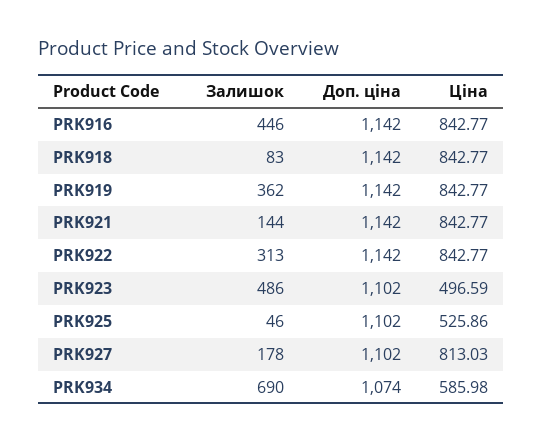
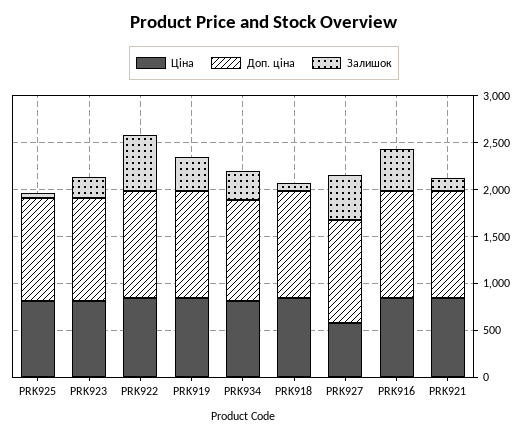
  {
    "Залишок": {
      "PRK916": 446,
      "PRK918": 83,
      "PRK919": 362,
      "PRK921": 144,
-     "PRK922": 313,
+     "PRK922": 600,
-     "PRK923": 486,
+     "PRK923": 200,
      "PRK925": 46,
-     "PRK927": 178,
+     "PRK927": 500,
-     "PRK934": 690
+     "PRK934": 300
    },
    "Доп. ціна": {
      "PRK916": 1142,
      "PRK918": 1142,
      "PRK919": 1142,
      "PRK921": 1142,
      "PRK922": 1142,
      "PRK923": 1102,
      "PRK925": 1102,
      "PRK927": 1102,
      "PRK934": 1074
    },
    "Ціна": {
      "PRK916": 842.77,
      "PRK918": 842.77,
      "PRK919": 842.77,
      "PRK921": 842.77,
      "PRK922": 842.77,
-     "PRK923": 496.59,
+     "PRK923": 800,
-     "PRK925": 525.86,
+     "PRK925": 800,
-     "PRK927": 813.03,
+     "PRK927": 600,
-     "PRK934": 585.98
+     "PRK934": 800
    }
  }

